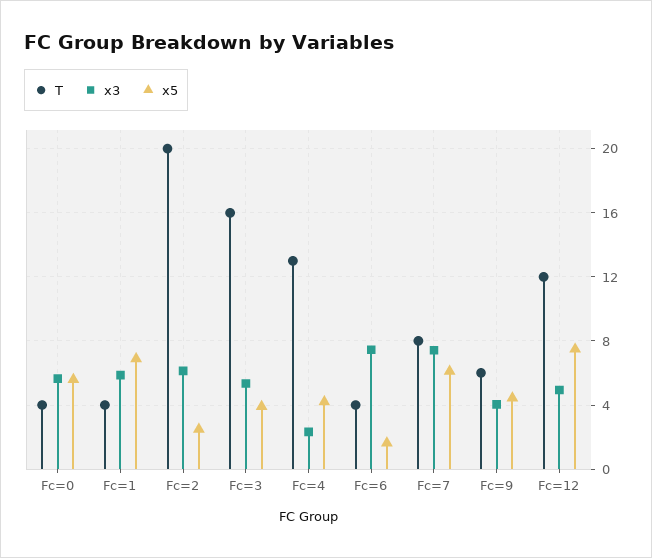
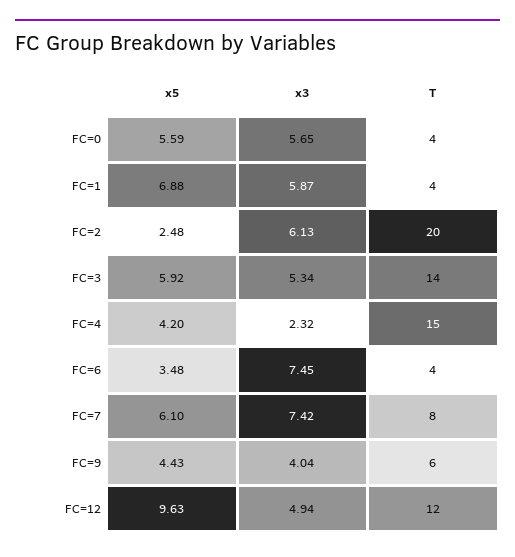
  {
    "T": {
      "Fc=0": 4,
      "Fc=1": 4,
      "Fc=2": 20,
-     "Fc=3": 16,
+     "Fc=3": 14,
-     "Fc=4": 13,
+     "Fc=4": 15,
      "Fc=6": 4,
      "Fc=7": 8,
      "Fc=9": 6,
      "Fc=12": 12
    },
    "x3": {
      "Fc=0": 5.65,
      "Fc=1": 5.87,
      "Fc=2": 6.13,
      "Fc=3": 5.34,
      "Fc=4": 2.32,
      "Fc=6": 7.45,
      "Fc=7": 7.42,
      "Fc=9": 4.04,
      "Fc=12": 4.94
    },
    "x5": {
      "Fc=0": 5.59,
      "Fc=1": 6.88,
      "Fc=2": 2.48,
-     "Fc=3": 4,
+     "Fc=3": 5.92,
      "Fc=4": 4.2,
-     "Fc=6": 1.5,
+     "Fc=6": 3.48,
      "Fc=7": 6.1,
      "Fc=9": 4.43,
-     "Fc=12": 7.5
+     "Fc=12": 9.63
    }
  }

